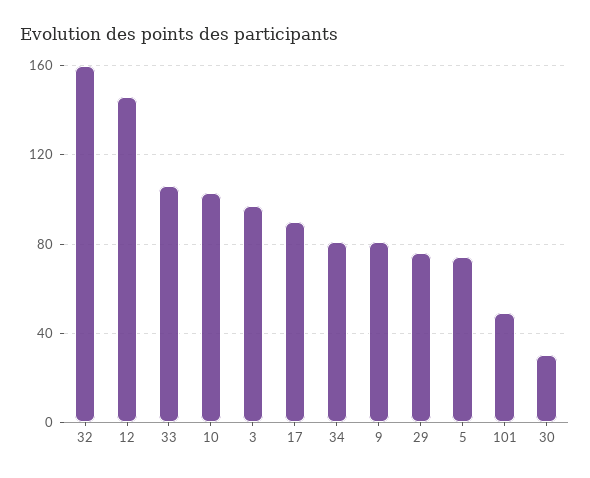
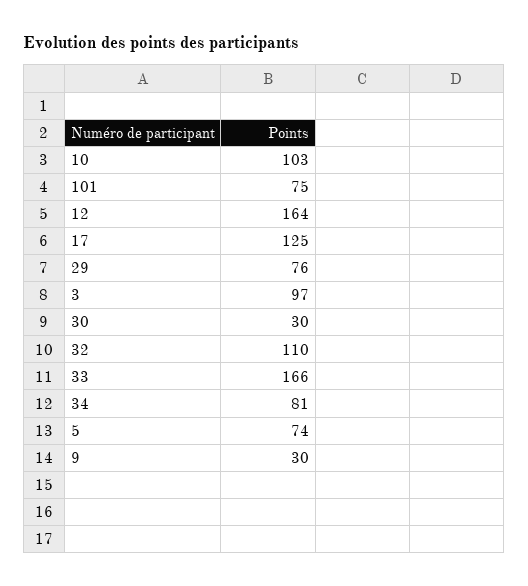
  {
-   "32": 160,
+   "32": 110,
-   "12": 145,
+   "12": 164,
-   "33": 105,
+   "33": 166,
    "10": 103,
    "3": 97,
-   "17": 90,
+   "17": 125,
    "34": 81,
-   "9": 80,
+   "9": 30,
    "29": 76,
    "5": 74,
-   "101": 50,
+   "101": 75,
    "30": 30
  }

